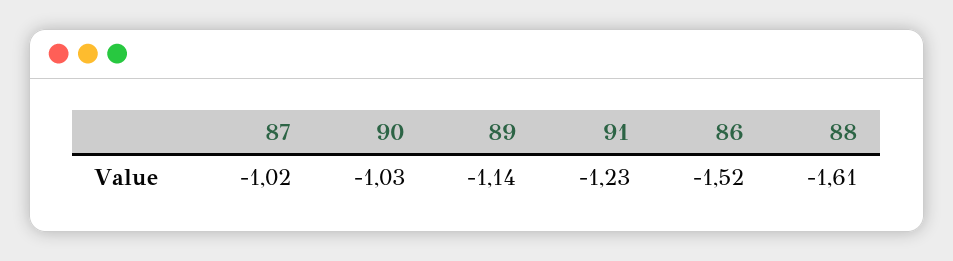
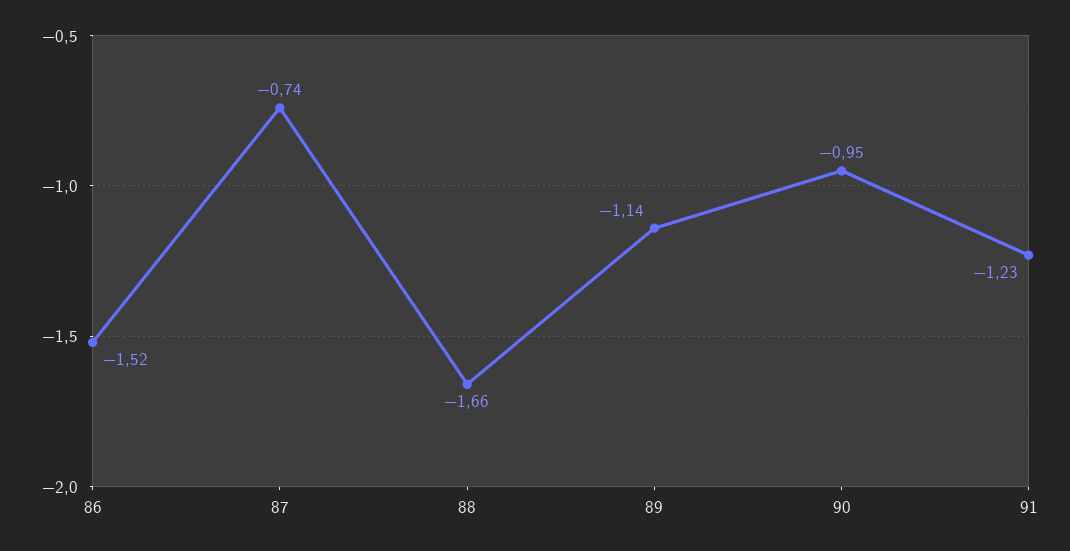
  {
-   "87": -1.02,
+   "87": -0.74,
-   "90": -1.03,
+   "90": -0.95,
    "89": -1.14,
    "91": -1.23,
    "86": -1.52,
-   "88": -1.61
+   "88": -1.66
  }

